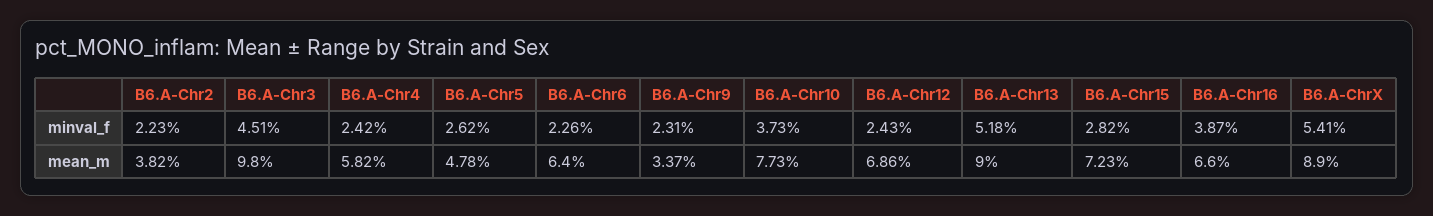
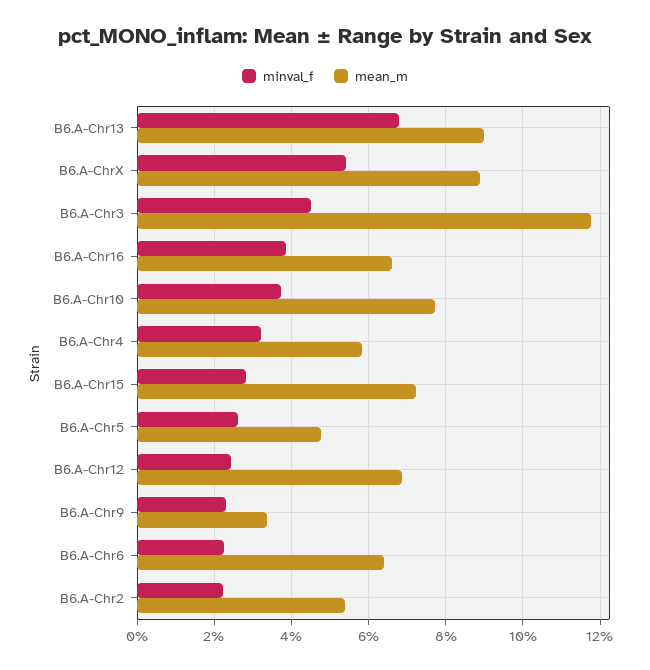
  {
    "minval_f": {
      "B6.A-Chr2": 2.23,
      "B6.A-Chr3": 4.51,
-     "B6.A-Chr4": 2.42,
+     "B6.A-Chr4": 3.2,
      "B6.A-Chr5": 2.62,
      "B6.A-Chr6": 2.26,
      "B6.A-Chr9": 2.31,
      "B6.A-Chr10": 3.73,
      "B6.A-Chr12": 2.43,
-     "B6.A-Chr13": 5.18,
+     "B6.A-Chr13": 6.8,
      "B6.A-Chr15": 2.82,
      "B6.A-Chr16": 3.87,
      "B6.A-ChrX": 5.41
    },
    "mean_m": {
-     "B6.A-Chr2": 3.82,
+     "B6.A-Chr2": 5.4,
-     "B6.A-Chr3": 9.8,
+     "B6.A-Chr3": 11.8,
      "B6.A-Chr4": 5.82,
      "B6.A-Chr5": 4.78,
      "B6.A-Chr6": 6.4,
      "B6.A-Chr9": 3.37,
      "B6.A-Chr10": 7.73,
      "B6.A-Chr12": 6.86,
      "B6.A-Chr13": 9,
      "B6.A-Chr15": 7.23,
      "B6.A-Chr16": 6.6,
      "B6.A-ChrX": 8.9
    }
  }

